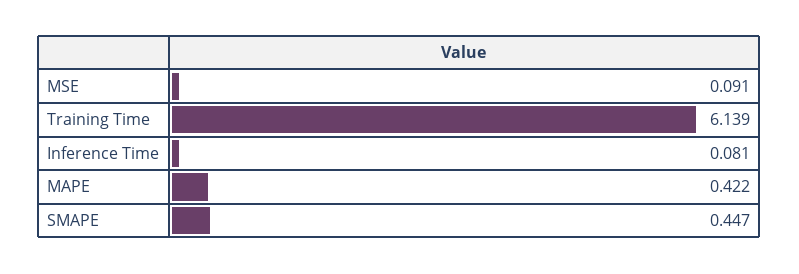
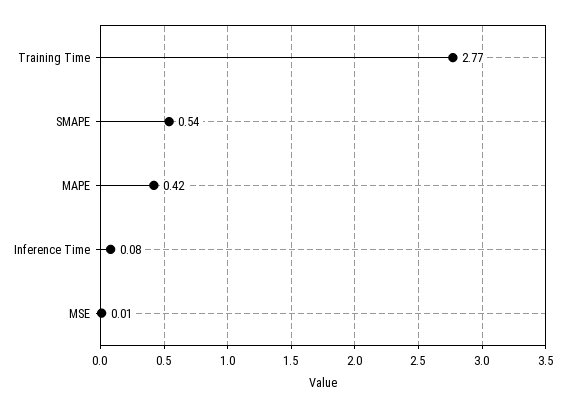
  {
-   "MSE": 0.091,
+   "MSE": 0.01,
-   "Training Time": 6.139,
+   "Training Time": 2.77,
    "Inference Time": 0.081,
    "MAPE": 0.422,
-   "SMAPE": 0.447
+   "SMAPE": 0.54
  }

